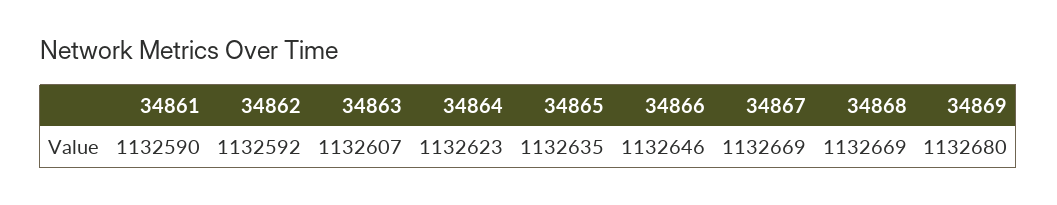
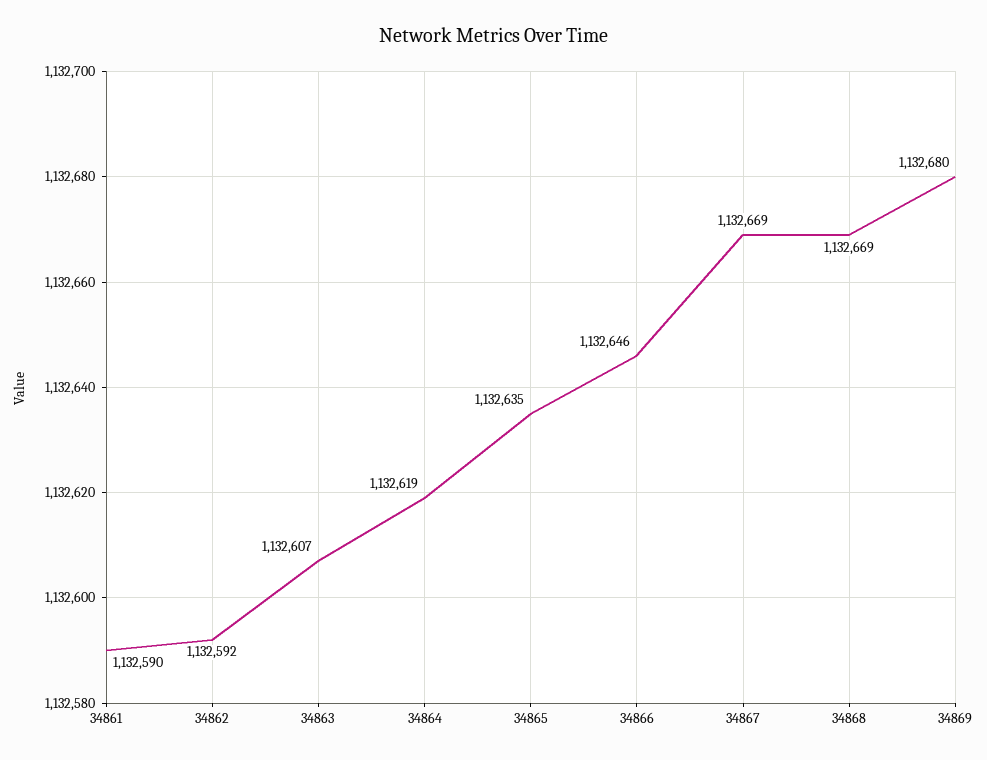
  {
    "34861": 1132590,
    "34862": 1132592,
    "34863": 1132607,
-   "34864": 1132623,
+   "34864": 1132619,
    "34865": 1132635,
    "34866": 1132646,
    "34867": 1132669,
    "34868": 1132669,
    "34869": 1132680
  }

